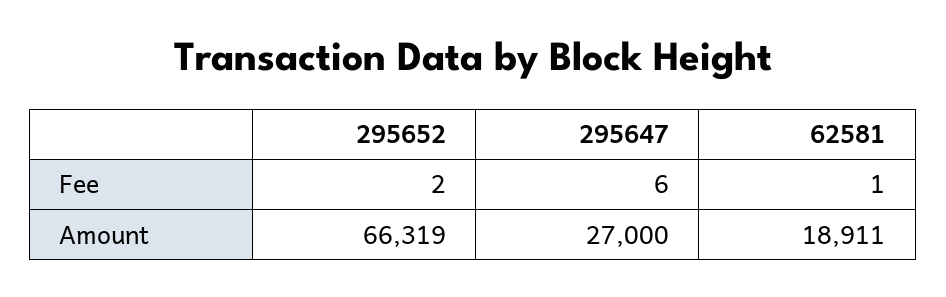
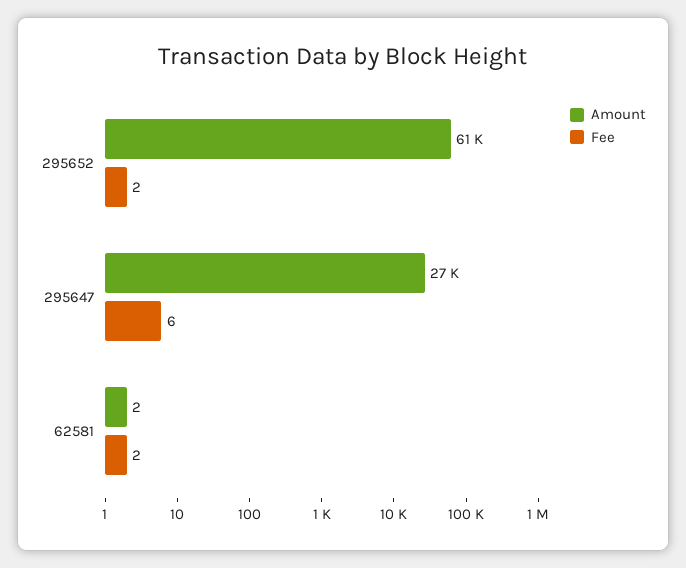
  {
    "Fee": {
      "295652": 2,
      "295647": 6,
-     "62581": 1
+     "62581": 2
    },
    "Amount": {
-     "295652": 66319,
+     "295652": 61000,
      "295647": 27000,
-     "62581": 18911
+     "62581": 2
    }
  }

